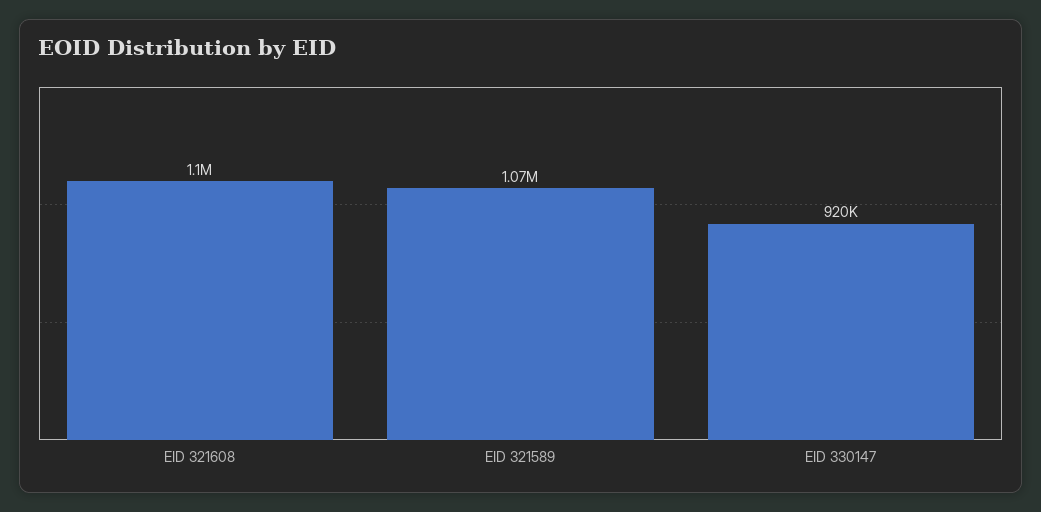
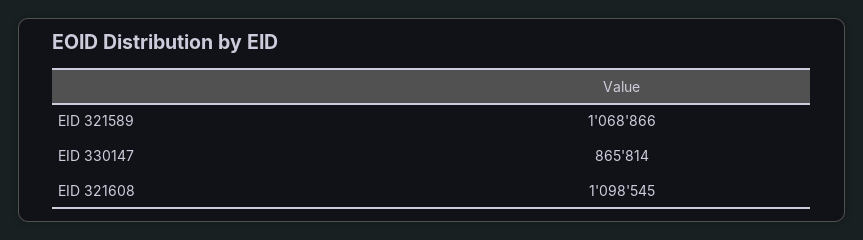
  {
    "EID 321608": 1098545,
    "EID 321589": 1068866,
-   "EID 330147": 920000
+   "EID 330147": 865814
  }

